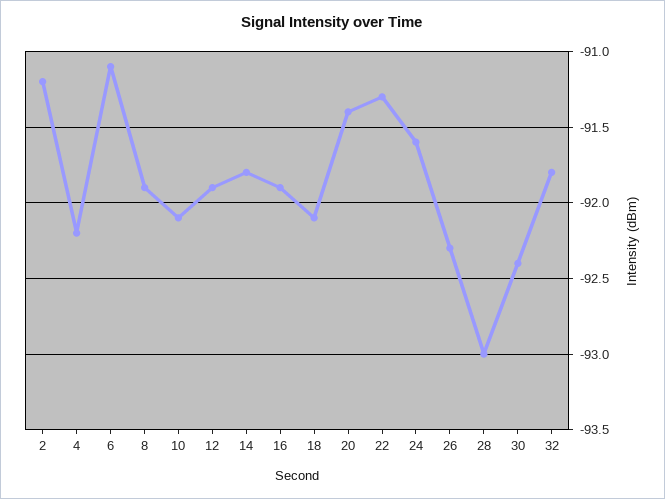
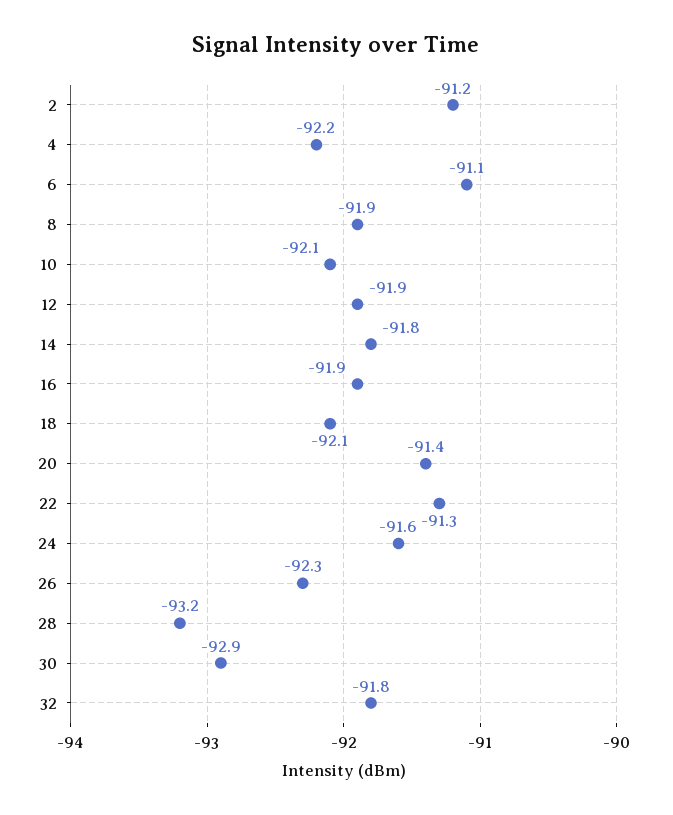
  {
    "2": -91.2,
    "4": -92.2,
    "6": -91.1,
    "8": -91.9,
    "10": -92.1,
    "12": -91.9,
    "14": -91.8,
    "16": -91.9,
    "18": -92.1,
    "20": -91.4,
    "22": -91.3,
    "24": -91.6,
    "26": -92.3,
-   "28": -93,
+   "28": -93.2,
-   "30": -92.4,
+   "30": -92.9,
    "32": -91.8
  }

